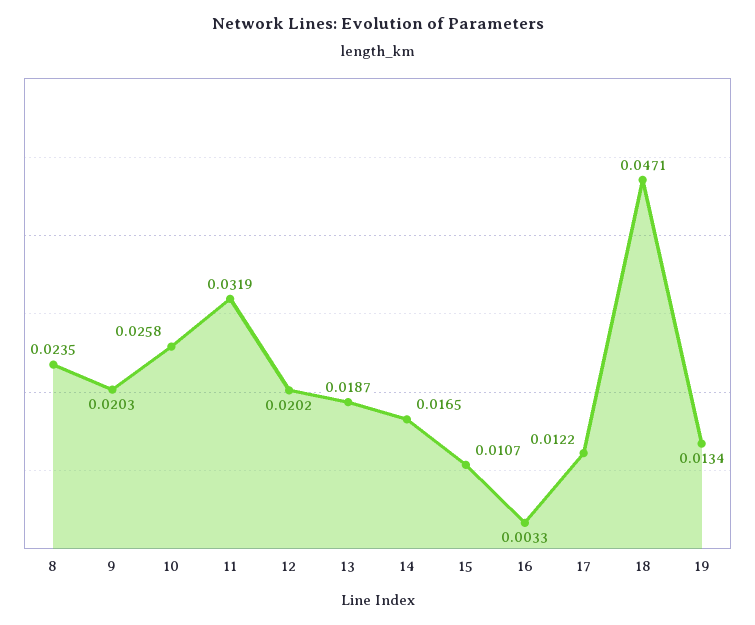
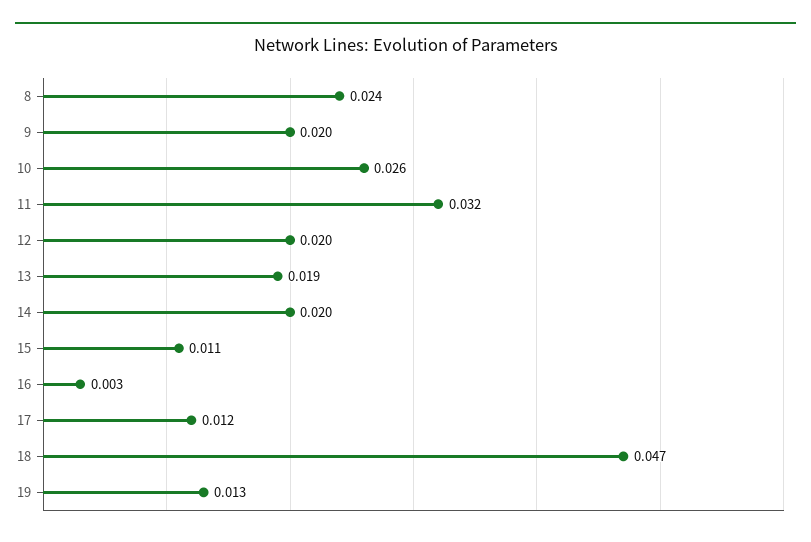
  {
    "8": 0.0235,
    "9": 0.0203,
    "10": 0.0258,
    "11": 0.0319,
    "12": 0.0202,
    "13": 0.0187,
-   "14": 0.0165,
+   "14": 0.02,
    "15": 0.0107,
    "16": 0.0033,
    "17": 0.0122,
    "18": 0.0471,
    "19": 0.0134
  }

